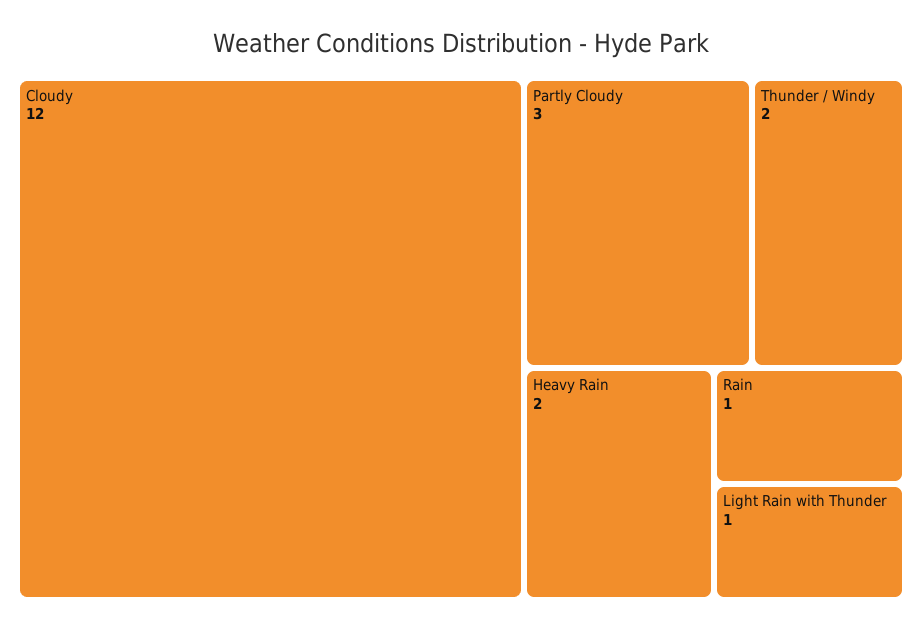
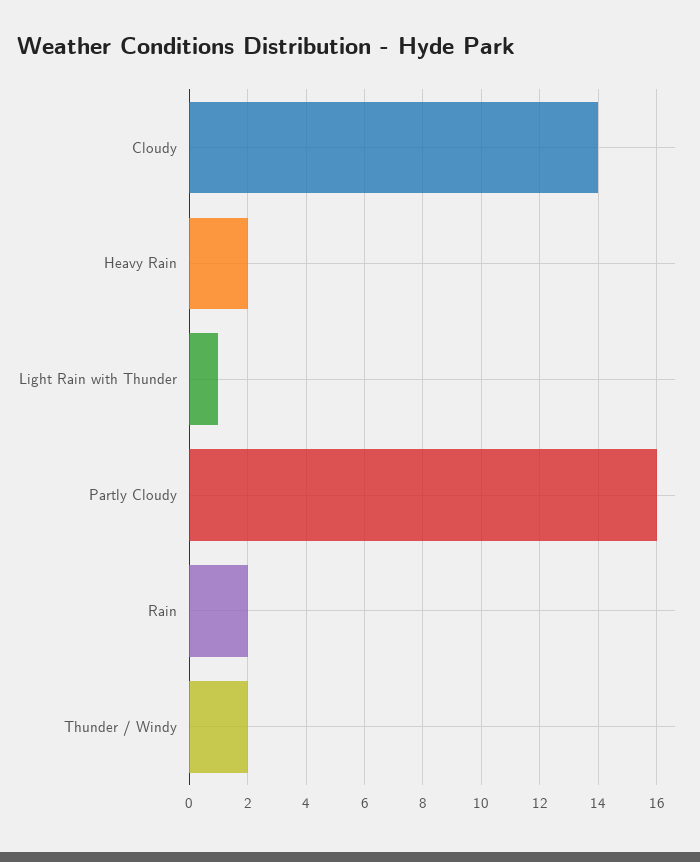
  {
-   "Cloudy": 12,
+   "Cloudy": 14,
-   "Partly Cloudy": 3,
+   "Partly Cloudy": 16,
    "Thunder / Windy": 2,
    "Heavy Rain": 2,
-   "Rain": 1,
+   "Rain": 2,
    "Light Rain with Thunder": 1
  }

